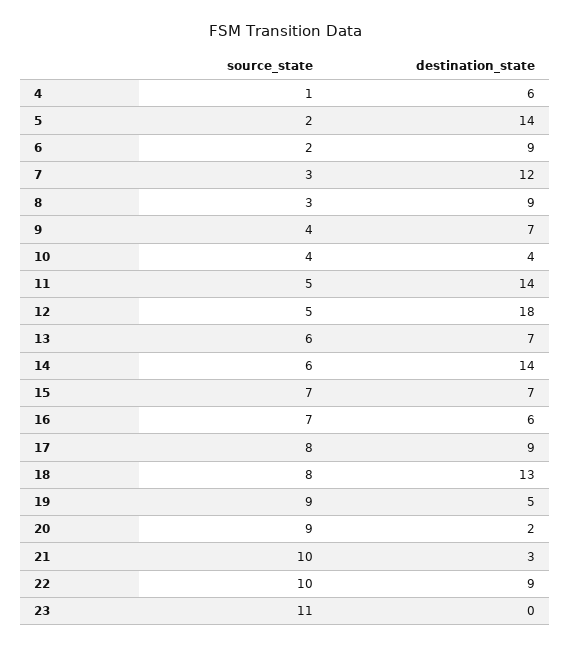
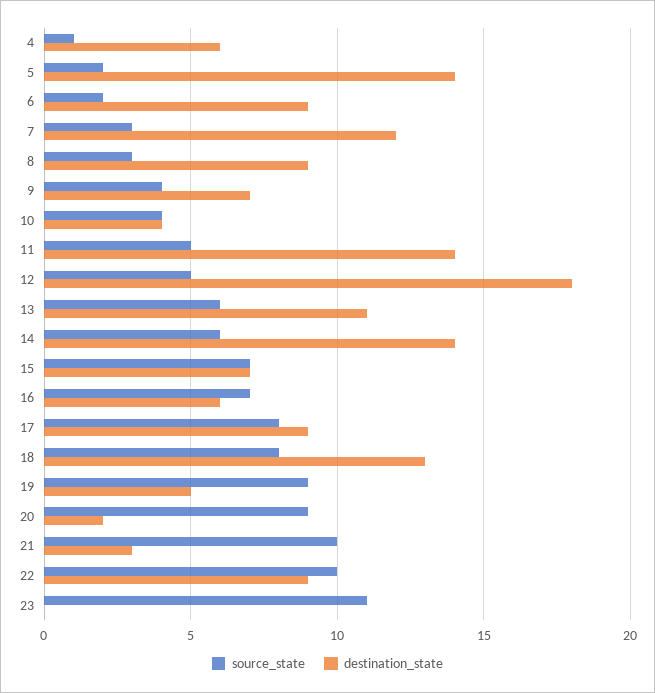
  {
    "source_state": {
      "4": 1,
      "5": 2,
      "6": 2,
      "7": 3,
      "8": 3,
      "9": 4,
      "10": 4,
      "11": 5,
      "12": 5,
      "13": 6,
      "14": 6,
      "15": 7,
      "16": 7,
      "17": 8,
      "18": 8,
      "19": 9,
      "20": 9,
      "21": 10,
      "22": 10,
      "23": 11
    },
    "destination_state": {
      "4": 6,
      "5": 14,
      "6": 9,
      "7": 12,
      "8": 9,
      "9": 7,
      "10": 4,
      "11": 14,
      "12": 18,
-     "13": 7,
+     "13": 11,
      "14": 14,
      "15": 7,
      "16": 6,
      "17": 9,
      "18": 13,
      "19": 5,
      "20": 2,
      "21": 3,
      "22": 9,
      "23": 0
    }
  }

